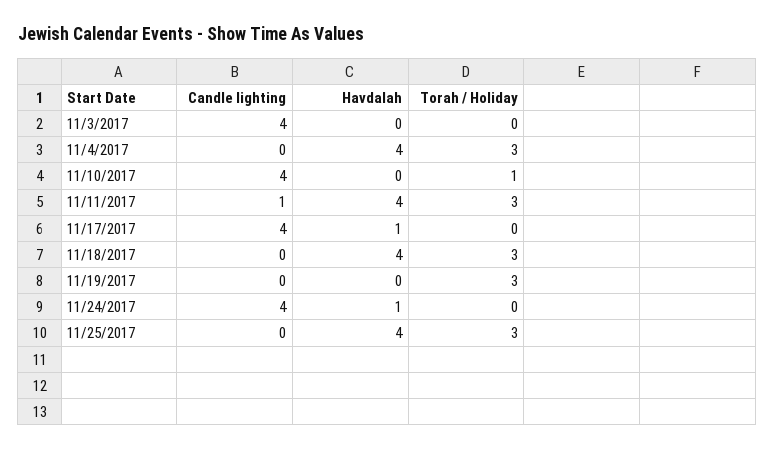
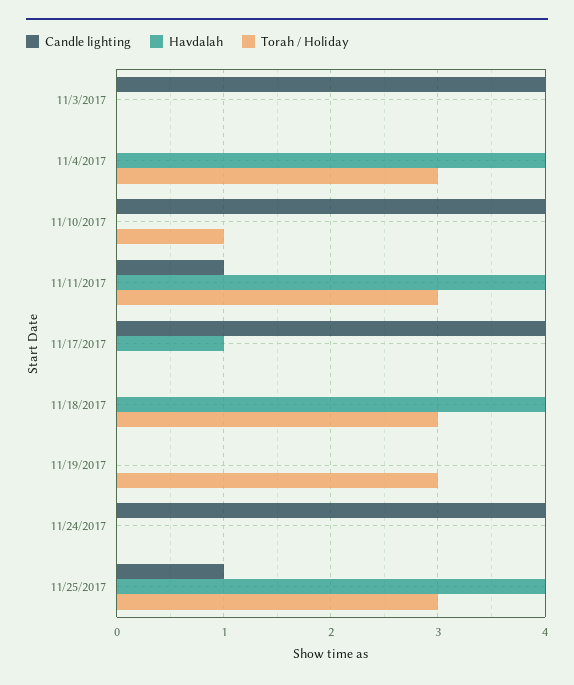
  {
    "Candle lighting": {
      "11/3/2017": 4,
      "11/4/2017": 0,
      "11/10/2017": 4,
      "11/11/2017": 1,
      "11/17/2017": 4,
      "11/18/2017": 0,
      "11/19/2017": 0,
      "11/24/2017": 4,
-     "11/25/2017": 0
+     "11/25/2017": 1
    },
    "Havdalah": {
      "11/3/2017": 0,
      "11/4/2017": 4,
      "11/10/2017": 0,
      "11/11/2017": 4,
      "11/17/2017": 1,
      "11/18/2017": 4,
      "11/19/2017": 0,
-     "11/24/2017": 1,
+     "11/24/2017": 0,
      "11/25/2017": 4
    },
    "Torah / Holiday": {
      "11/3/2017": 0,
      "11/4/2017": 3,
      "11/10/2017": 1,
      "11/11/2017": 3,
      "11/17/2017": 0,
      "11/18/2017": 3,
      "11/19/2017": 3,
      "11/24/2017": 0,
      "11/25/2017": 3
    }
  }

